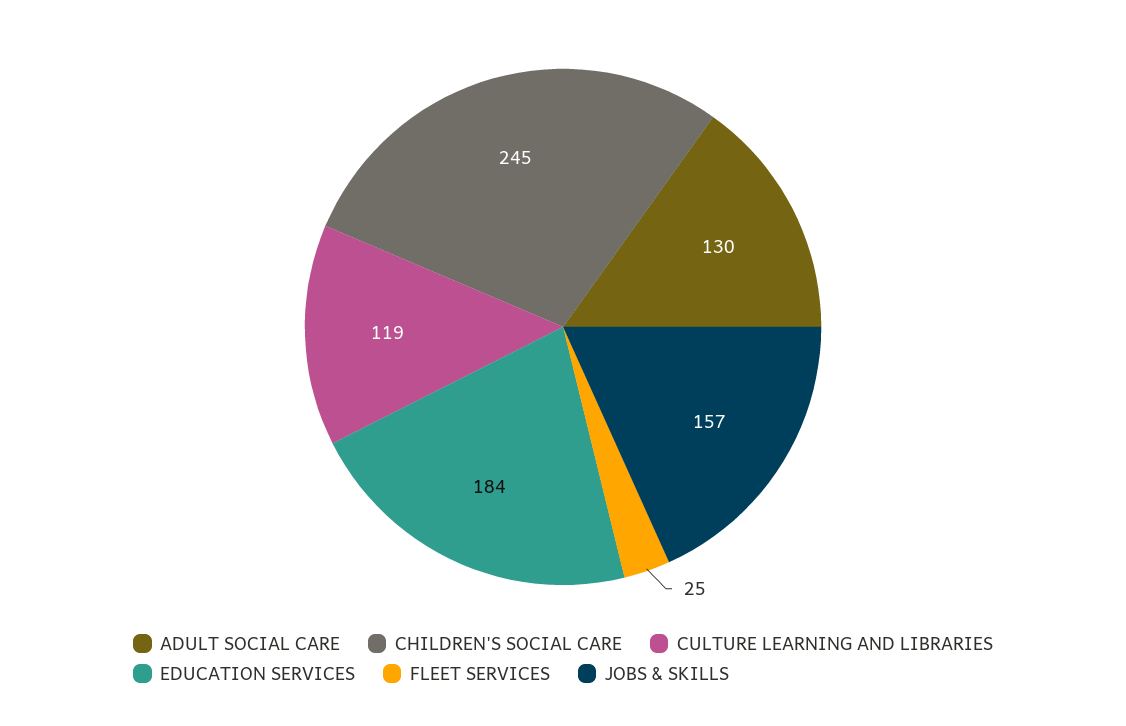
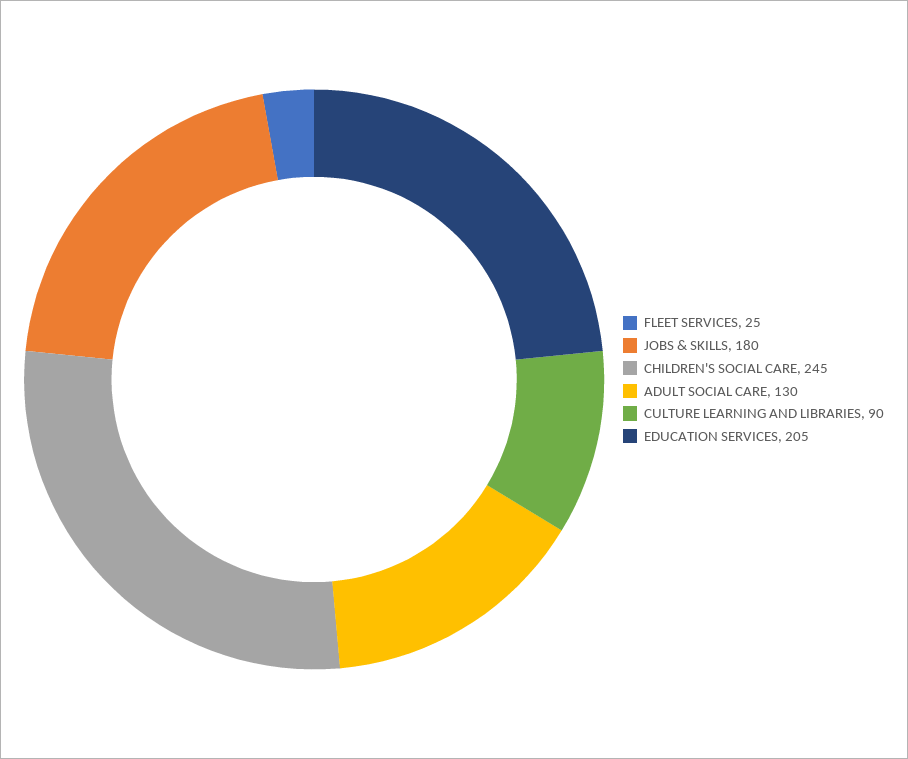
  {
    "ADULT SOCIAL CARE": 130,
    "CHILDREN'S SOCIAL CARE": 245,
-   "CULTURE LEARNING AND LIBRARIES": 119,
+   "CULTURE LEARNING AND LIBRARIES": 90,
-   "EDUCATION SERVICES": 184,
+   "EDUCATION SERVICES": 205,
    "FLEET SERVICES": 25,
-   "JOBS & SKILLS": 157
+   "JOBS & SKILLS": 180
  }

